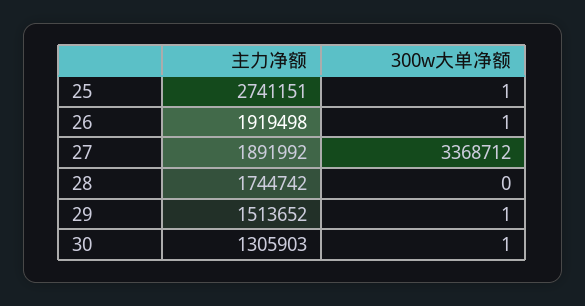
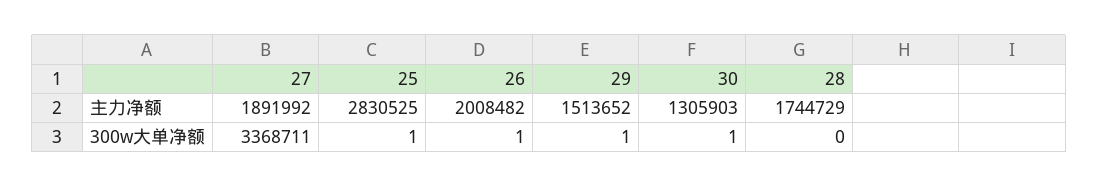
  {
    "主力净额": {
-     "25": 2741151,
+     "25": 2830525,
-     "26": 1919498,
+     "26": 2008482,
      "27": 1891992,
-     "28": 1744742,
+     "28": 1744729,
      "29": 1513652,
      "30": 1305903
    },
    "300w大单净额": {
      "25": 1,
      "26": 1,
-     "27": 3368712,
+     "27": 3368711,
      "28": 0,
      "29": 1,
      "30": 1
    }
  }

